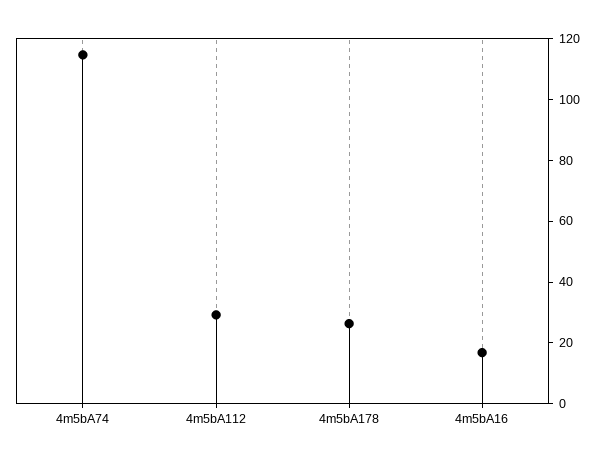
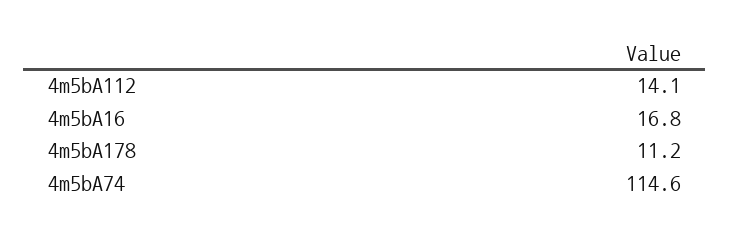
  {
    "4m5bA74": 114.6,
-   "4m5bA112": 30,
+   "4m5bA112": 14.1,
-   "4m5bA178": 25,
+   "4m5bA178": 11.2,
    "4m5bA16": 16.8
  }

